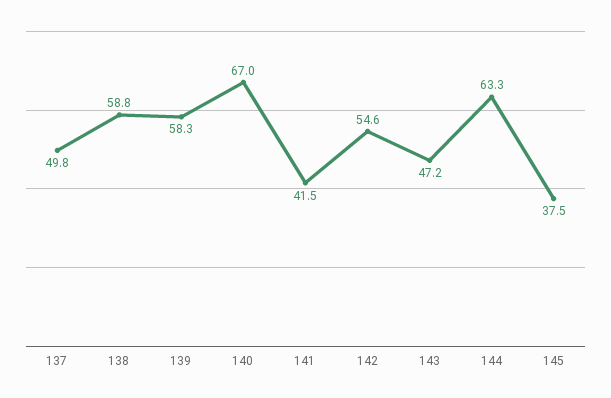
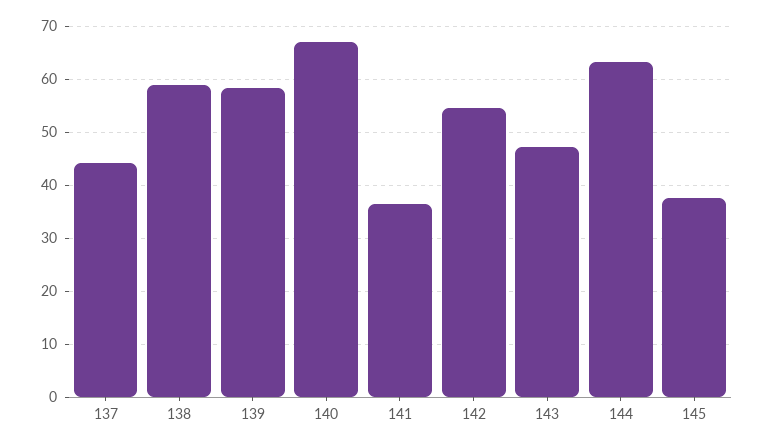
  {
-   "137": 49.8,
+   "137": 44,
    "138": 58.8,
    "139": 58.3,
    "140": 67,
-   "141": 41.5,
+   "141": 36,
    "142": 54.6,
    "143": 47.2,
    "144": 63.3,
    "145": 37.5
  }

